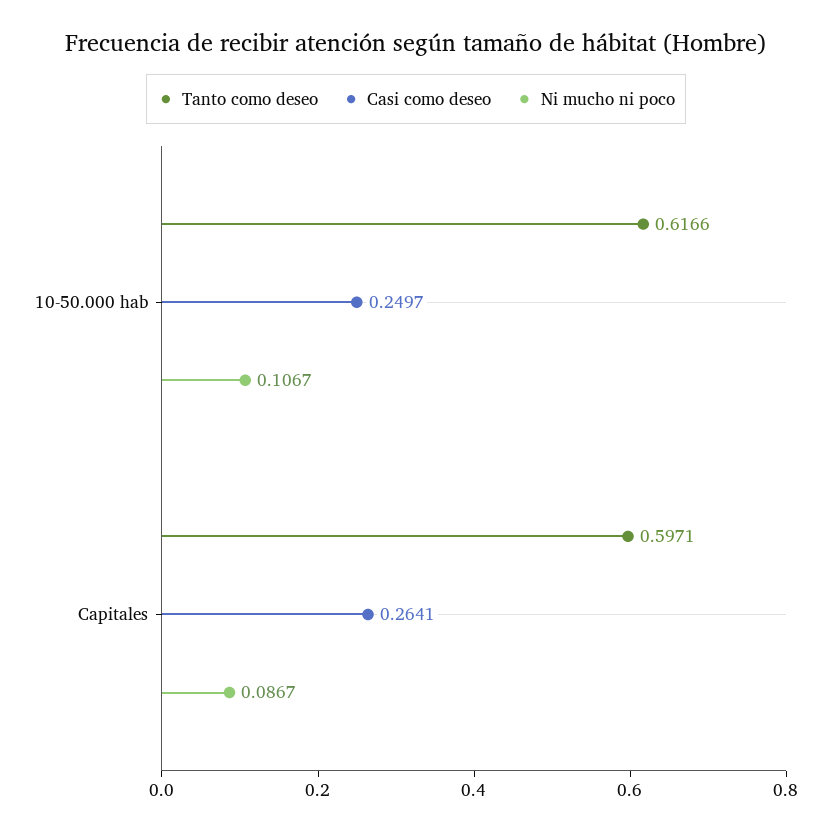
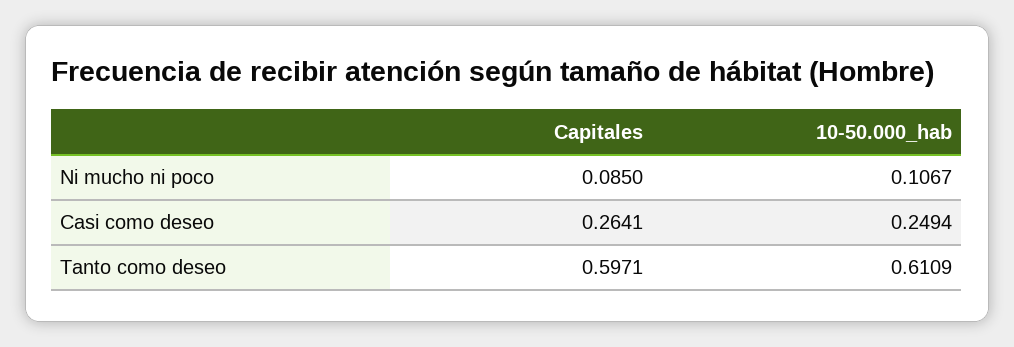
  {
    "Tanto como deseo": {
-     "10-50.000 hab": 0.6166,
+     "10-50.000 hab": 0.6109,
      "Capitales": 0.5971
    },
    "Casi como deseo": {
-     "10-50.000 hab": 0.2497,
+     "10-50.000 hab": 0.2494,
      "Capitales": 0.2641
    },
    "Ni mucho ni poco": {
      "10-50.000 hab": 0.1067,
-     "Capitales": 0.0867
+     "Capitales": 0.085
    }
  }

